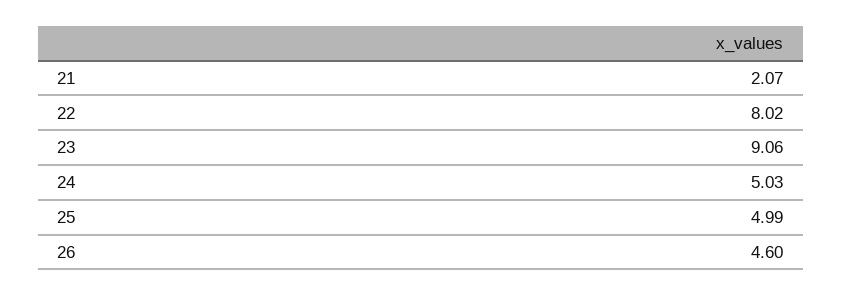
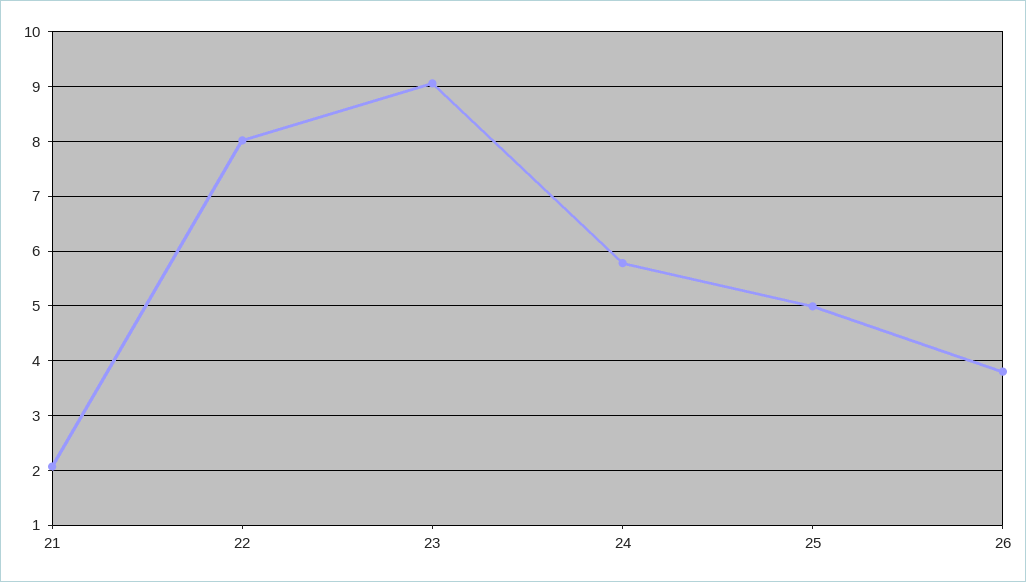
  {
    "21": 2.07,
    "22": 8.02,
    "23": 9.06,
-   "24": 5.03,
+   "24": 5.8,
    "25": 4.99,
-   "26": 4.6
+   "26": 3.8
  }

